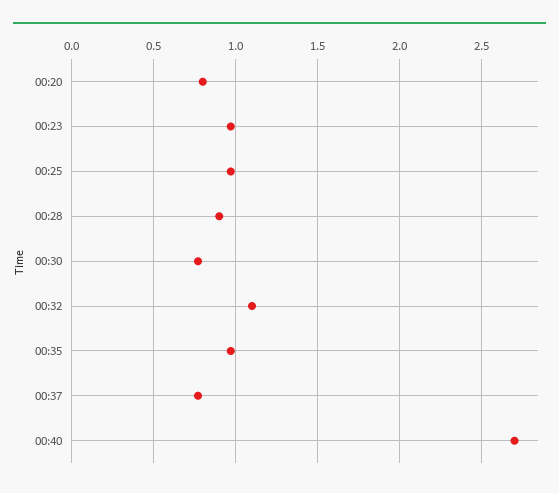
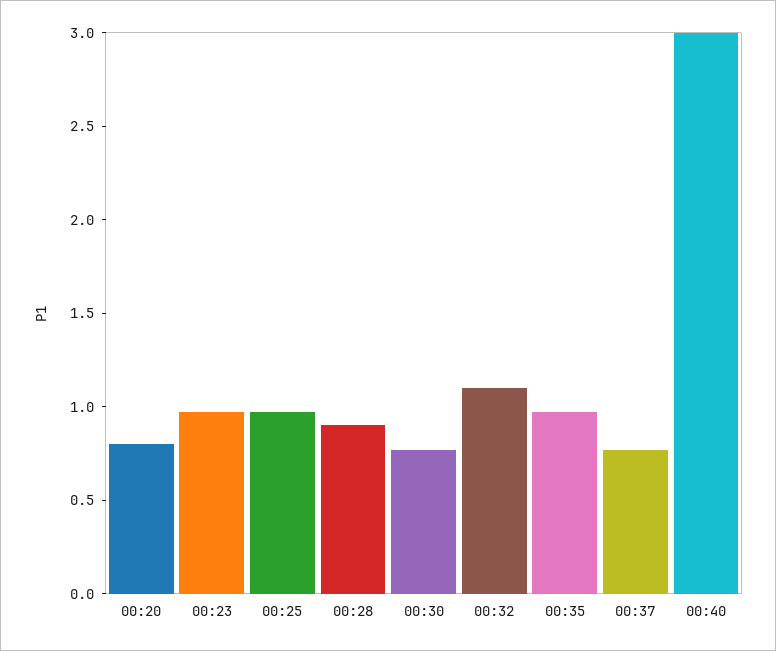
  {
    "00:20": 0.8,
    "00:23": 0.95,
    "00:25": 0.95,
    "00:28": 0.9,
    "00:30": 0.75,
    "00:32": 1.1,
    "00:35": 0.95,
    "00:37": 0.75,
-   "00:40": 2.7
+   "00:40": 3
  }

